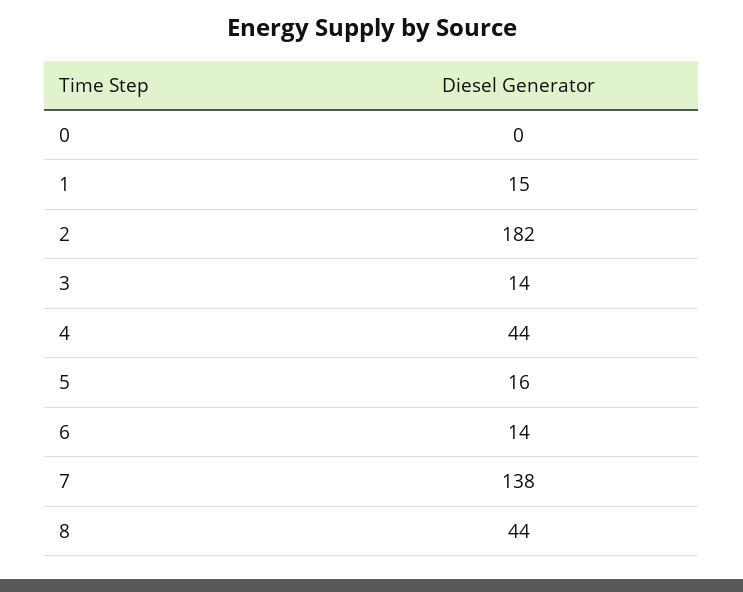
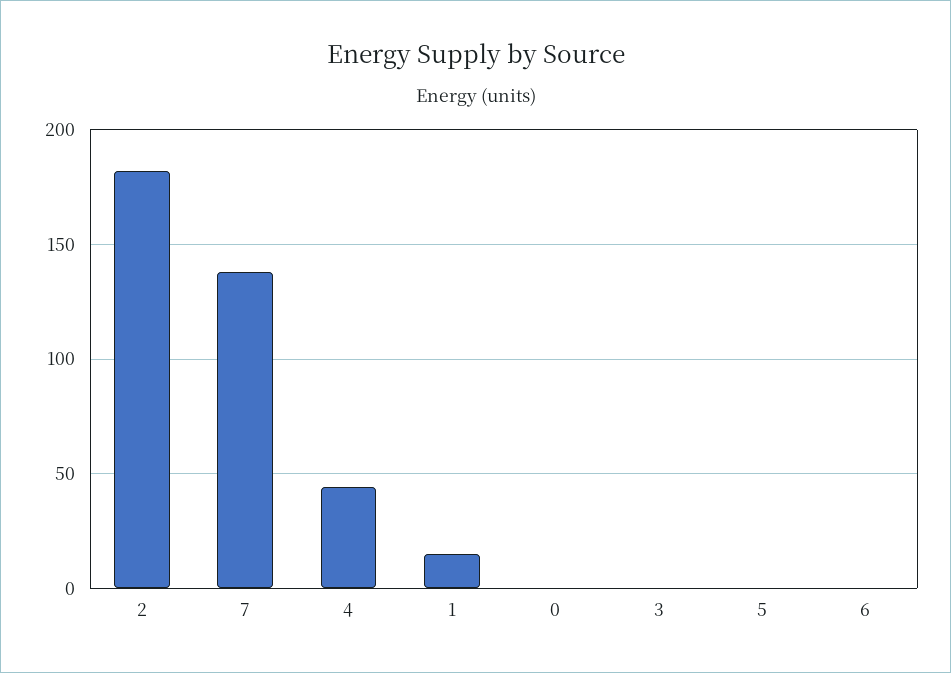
  {
    "0": 0,
    "1": 15,
    "2": 182,
-   "3": 14,
+   "3": 0,
    "4": 44,
-   "5": 16,
+   "5": 0,
-   "6": 14,
+   "6": 0,
-   "7": 138,
+   "7": 138
-   "8": 44
  }

